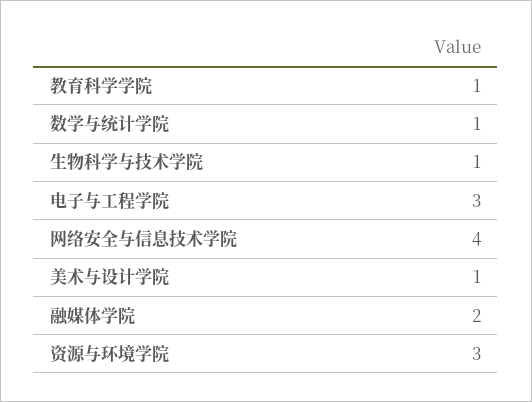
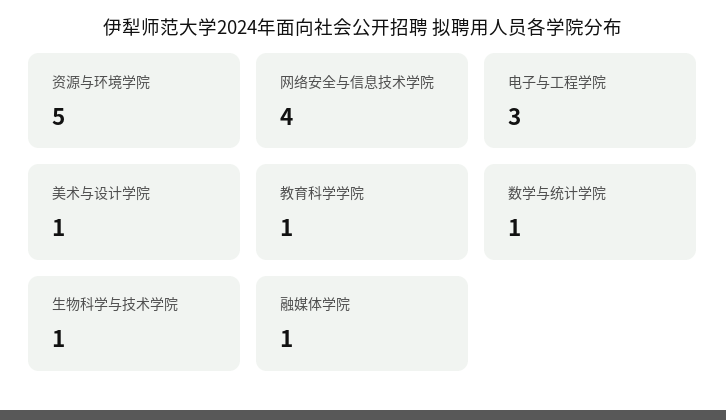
  {
    "教育科学学院": 1,
    "数学与统计学院": 1,
    "生物科学与技术学院": 1,
    "电子与工程学院": 3,
    "网络安全与信息技术学院": 4,
    "美术与设计学院": 1,
-   "融媒体学院": 2,
+   "融媒体学院": 1,
-   "资源与环境学院": 3
+   "资源与环境学院": 5
  }

